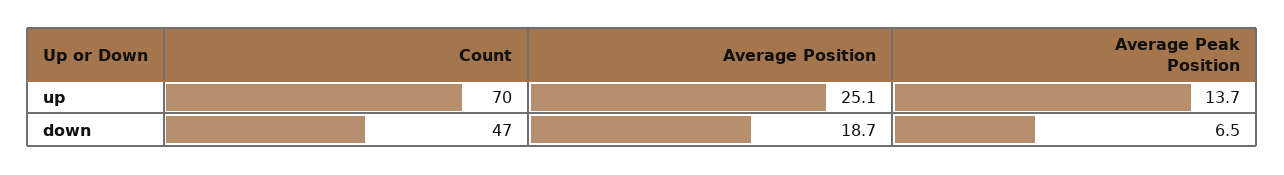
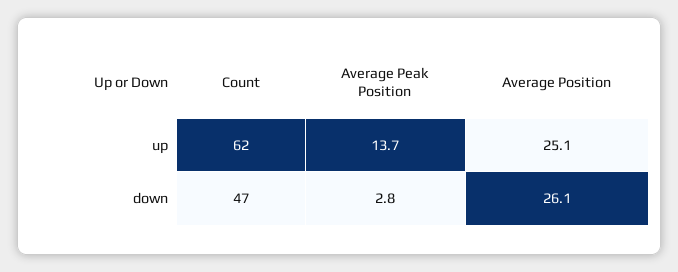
  {
    "Count": {
-     "up": 70,
+     "up": 62,
      "down": 47
    },
    "Average Position": {
      "up": 25.1,
-     "down": 18.7
+     "down": 26.1
    },
    "Average Peak Position": {
      "up": 13.7,
-     "down": 6.5
+     "down": 2.8
    }
  }

